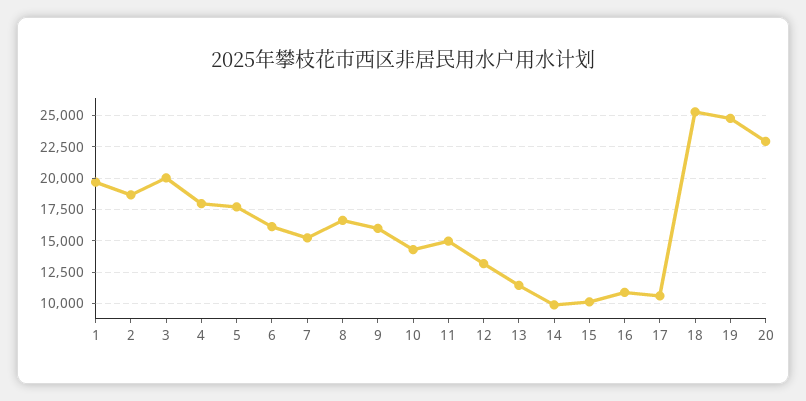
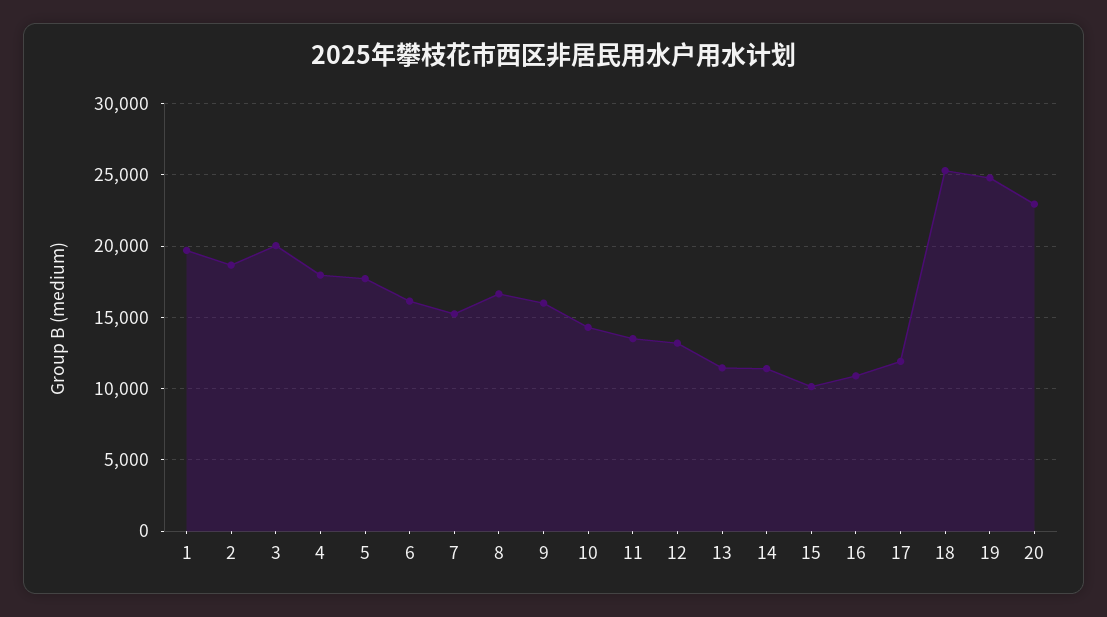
  {
    "1": 19500,
    "2": 18500,
    "3": 20000,
    "4": 18000,
    "5": 17500,
    "6": 16000,
    "7": 15000,
    "8": 16500,
    "9": 16000,
    "10": 14500,
-   "11": 15000,
+   "11": 13500,
    "12": 13000,
    "13": 11500,
-   "14": 10000,
+   "14": 11500,
    "15": 10000,
    "16": 11000,
-   "17": 10500,
+   "17": 12000,
    "18": 25500,
    "19": 25000,
    "20": 23000
  }

